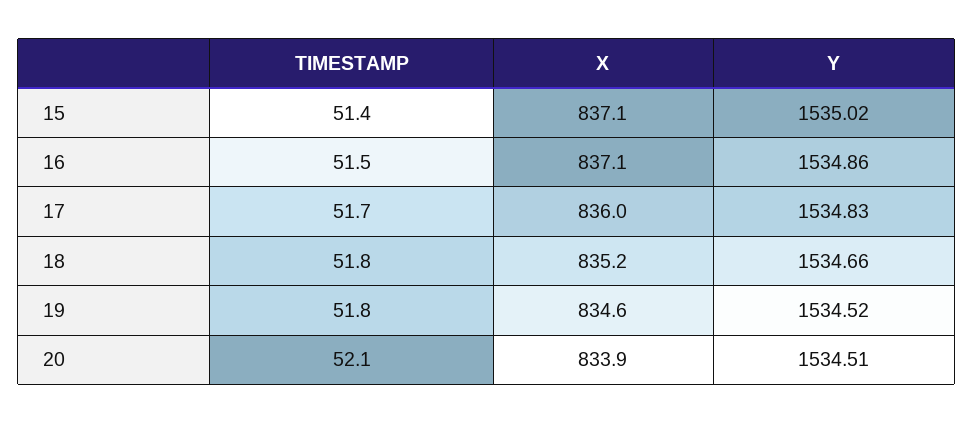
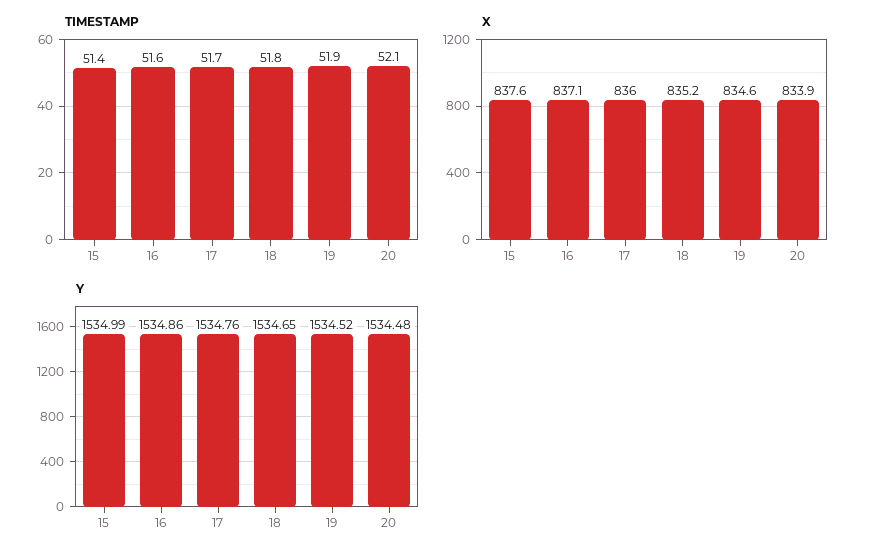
  {
    "TIMESTAMP": {
      "15": 51.4,
-     "16": 51.5,
+     "16": 51.6,
      "17": 51.7,
      "18": 51.8,
-     "19": 51.8,
+     "19": 51.9,
      "20": 52.1
    },
    "X": {
-     "15": 837.1,
+     "15": 837.6,
      "16": 837.1,
      "17": 836,
      "18": 835.2,
      "19": 834.6,
      "20": 833.9
    },
    "Y": {
-     "15": 1535.02,
+     "15": 1534.99,
      "16": 1534.86,
-     "17": 1534.83,
+     "17": 1534.76,
-     "18": 1534.66,
+     "18": 1534.65,
      "19": 1534.52,
-     "20": 1534.51
+     "20": 1534.48
    }
  }

